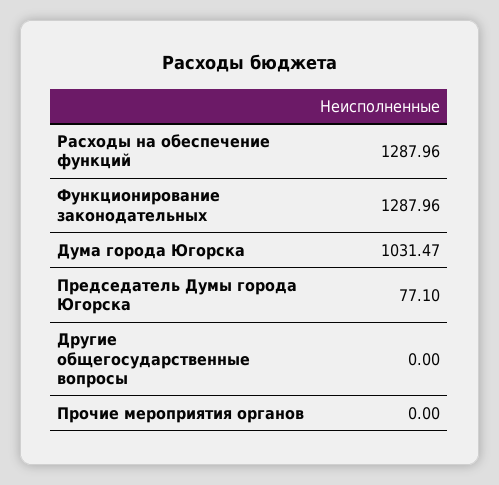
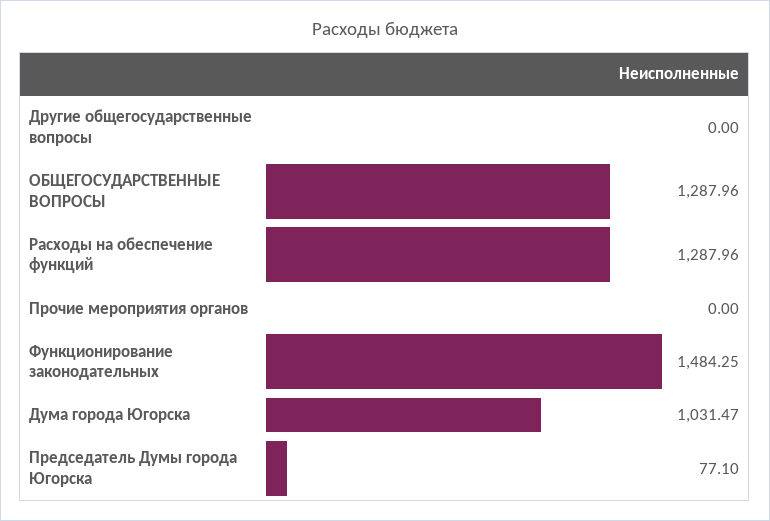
  {
    "Расходы на обеспечение функций": 1287.96,
-   "Функционирование законодательных": 1287.96,
+   "Функционирование законодательных": 1484.25,
    "Дума города Югорска": 1031.47,
    "Председатель Думы города Югорска": 77.1,
    "Другие общегосударственные вопросы": 0,
-   "Прочие мероприятия органов": 0
+   "Прочие мероприятия органов": 0,
+   "ОБЩЕГОСУДАРСТВЕННЫЕ ВОПРОСЫ": 1287.96
  }

